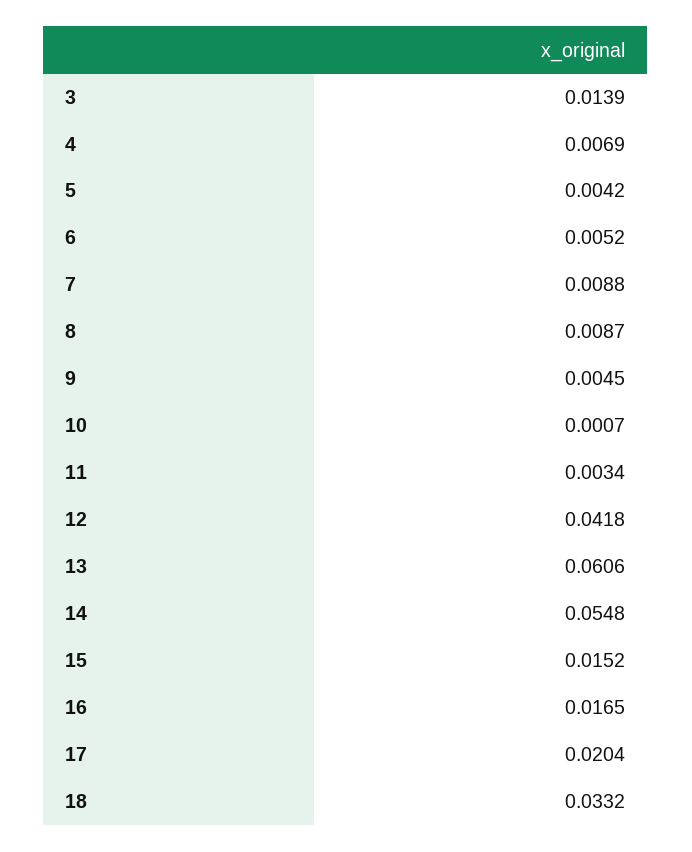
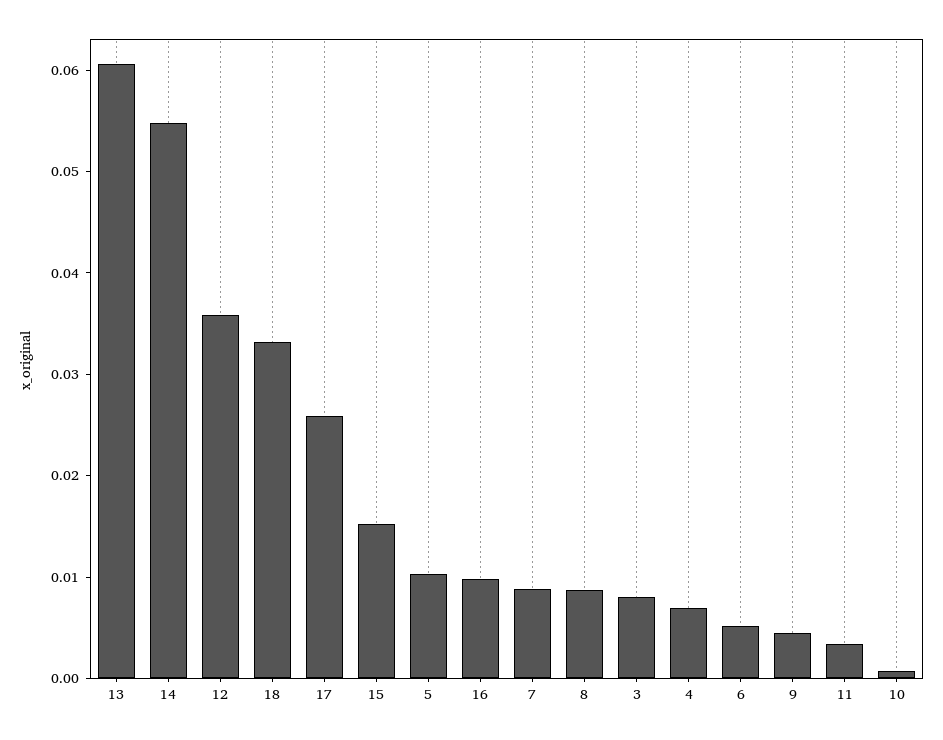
  {
-   "3": 0.0139,
+   "3": 0.008,
    "4": 0.0069,
-   "5": 0.0042,
+   "5": 0.01,
    "6": 0.0052,
    "7": 0.0088,
    "8": 0.0087,
    "9": 0.0045,
    "10": 0.0007,
    "11": 0.0034,
-   "12": 0.0418,
+   "12": 0.036,
    "13": 0.0606,
    "14": 0.0548,
    "15": 0.0152,
-   "16": 0.0165,
+   "16": 0.01,
-   "17": 0.0204,
+   "17": 0.026,
    "18": 0.0332
  }

